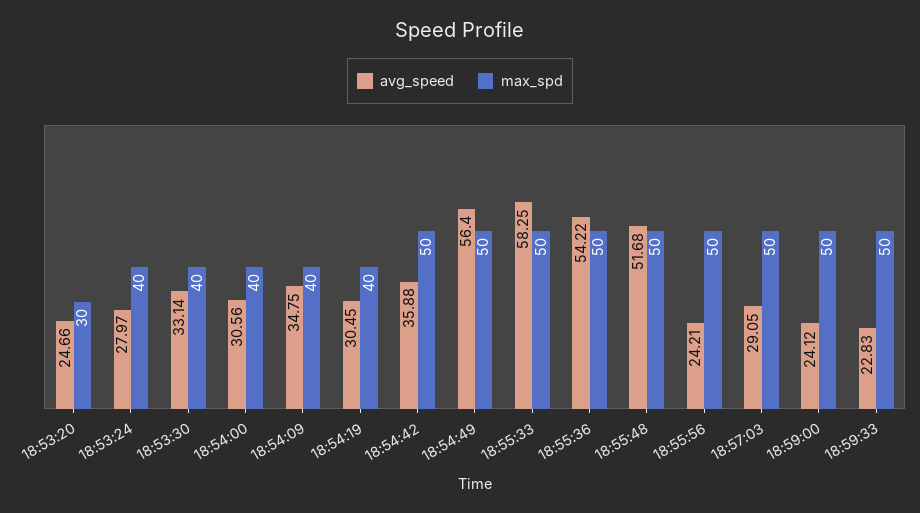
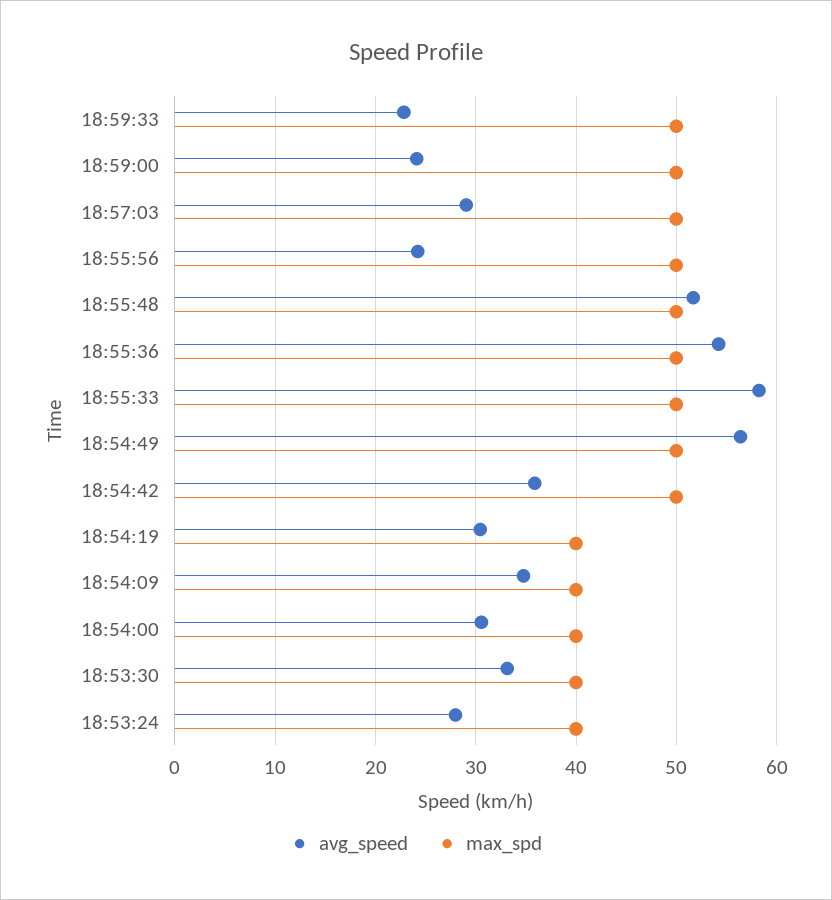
  {
    "avg_speed": {
-     "18:53:20": 24.66,
      "18:53:24": 27.97,
      "18:53:30": 33.14,
      "18:54:00": 30.56,
      "18:54:09": 34.75,
      "18:54:19": 30.45,
      "18:54:42": 35.88,
      "18:54:49": 56.4,
      "18:55:33": 58.25,
      "18:55:36": 54.22,
      "18:55:48": 51.68,
      "18:55:56": 24.21,
      "18:57:03": 29.05,
      "18:59:00": 24.12,
      "18:59:33": 22.83
    },
    "max_spd": {
-     "18:53:20": 30,
      "18:53:24": 40,
      "18:53:30": 40,
      "18:54:00": 40,
      "18:54:09": 40,
      "18:54:19": 40,
      "18:54:42": 50,
      "18:54:49": 50,
      "18:55:33": 50,
      "18:55:36": 50,
      "18:55:48": 50,
      "18:55:56": 50,
      "18:57:03": 50,
      "18:59:00": 50,
      "18:59:33": 50
    }
  }

